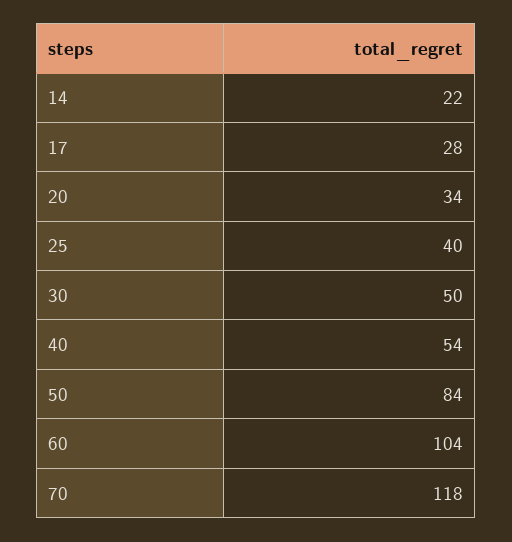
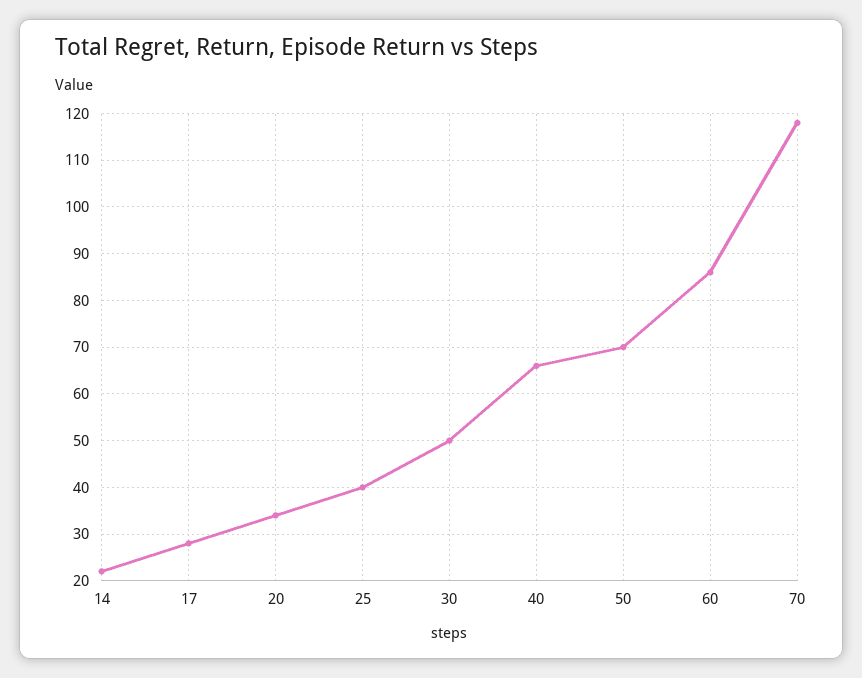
  {
    "14": 22,
    "17": 28,
    "20": 34,
    "25": 40,
    "30": 50,
-   "40": 54,
+   "40": 65,
-   "50": 84,
+   "50": 70,
-   "60": 104,
+   "60": 85,
    "70": 118
  }

